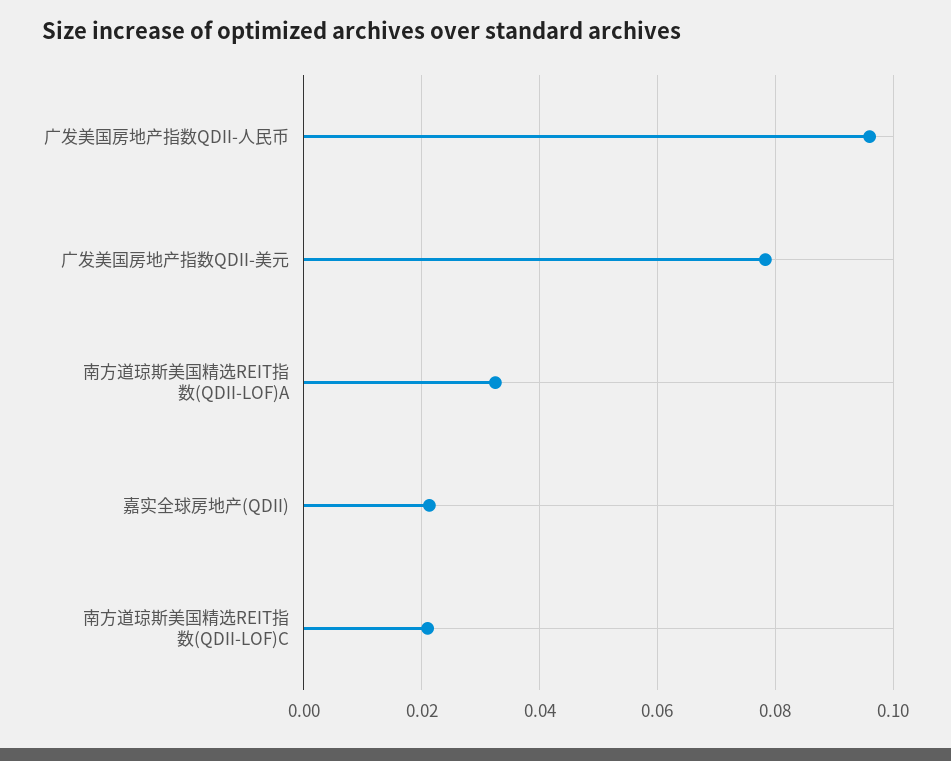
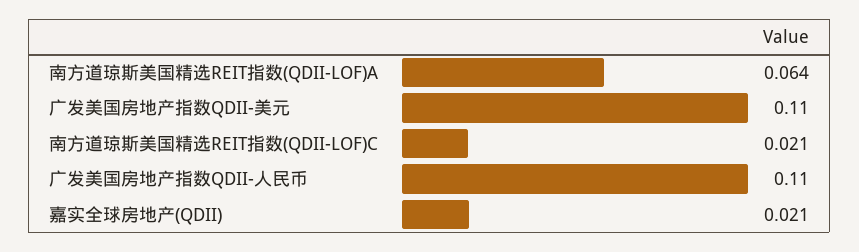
  {
-   "广发美国房地产指数QDII-人民币": 0.096,
+   "广发美国房地产指数QDII-人民币": 0.11,
-   "广发美国房地产指数QDII-美元": 0.078,
+   "广发美国房地产指数QDII-美元": 0.11,
-   "南方道琼斯美国精选REIT指数(QDII-LOF)A": 0.032,
+   "南方道琼斯美国精选REIT指数(QDII-LOF)A": 0.064,
    "嘉实全球房地产(QDII)": 0.021,
    "南方道琼斯美国精选REIT指数(QDII-LOF)C": 0.021
  }

